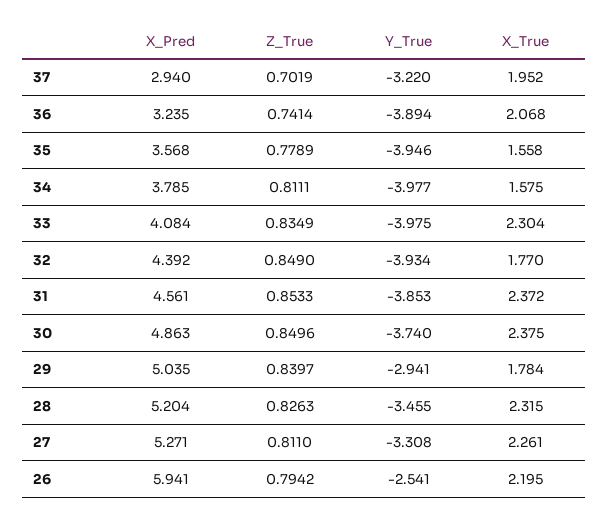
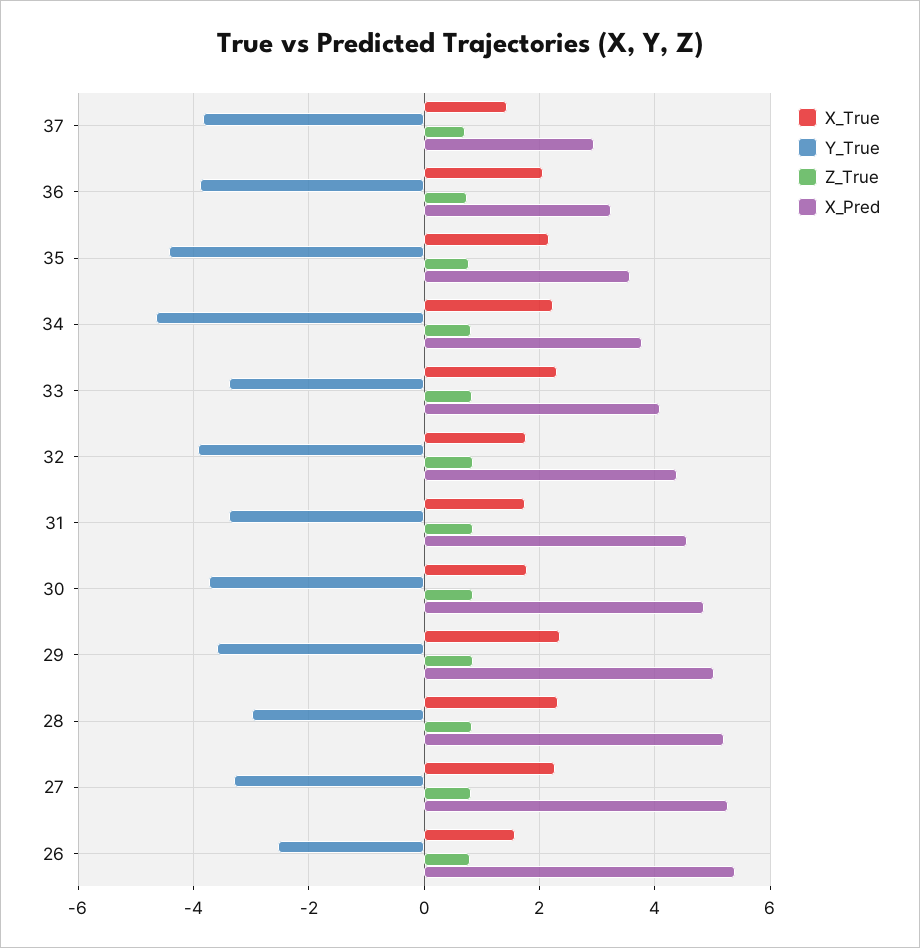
  {
    "X_Pred": {
      "37": 2.94,
      "36": 3.235,
      "35": 3.568,
      "34": 3.785,
      "33": 4.084,
      "32": 4.392,
      "31": 4.561,
      "30": 4.863,
      "29": 5.035,
      "28": 5.204,
      "27": 5.271,
-     "26": 5.941
+     "26": 5.4
    },
    "Z_True": {
      "37": 0.7019,
      "36": 0.7414,
      "35": 0.7789,
      "34": 0.8111,
      "33": 0.8349,
      "32": 0.849,
      "31": 0.8533,
      "30": 0.8496,
      "29": 0.8397,
      "28": 0.8263,
      "27": 0.811,
      "26": 0.7942
    },
    "Y_True": {
-     "37": -3.22,
+     "37": -3.8,
      "36": -3.894,
-     "35": -3.946,
+     "35": -4.4,
-     "34": -3.977,
+     "34": -4.6,
-     "33": -3.975,
+     "33": -3.4,
      "32": -3.934,
-     "31": -3.853,
+     "31": -3.4,
      "30": -3.74,
-     "29": -2.941,
+     "29": -3.6,
-     "28": -3.455,
+     "28": -3,
      "27": -3.308,
      "26": -2.541
    },
    "X_True": {
-     "37": 1.952,
+     "37": 1.4,
      "36": 2.068,
-     "35": 1.558,
+     "35": 2.2,
-     "34": 1.575,
+     "34": 2.2,
      "33": 2.304,
      "32": 1.77,
-     "31": 2.372,
+     "31": 1.8,
-     "30": 2.375,
+     "30": 1.8,
-     "29": 1.784,
+     "29": 2.4,
      "28": 2.315,
      "27": 2.261,
-     "26": 2.195
+     "26": 1.6
    }
  }

